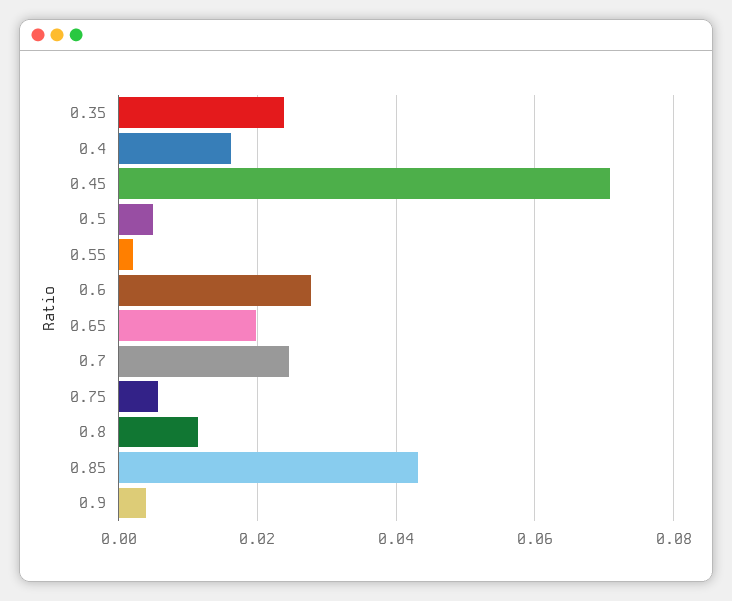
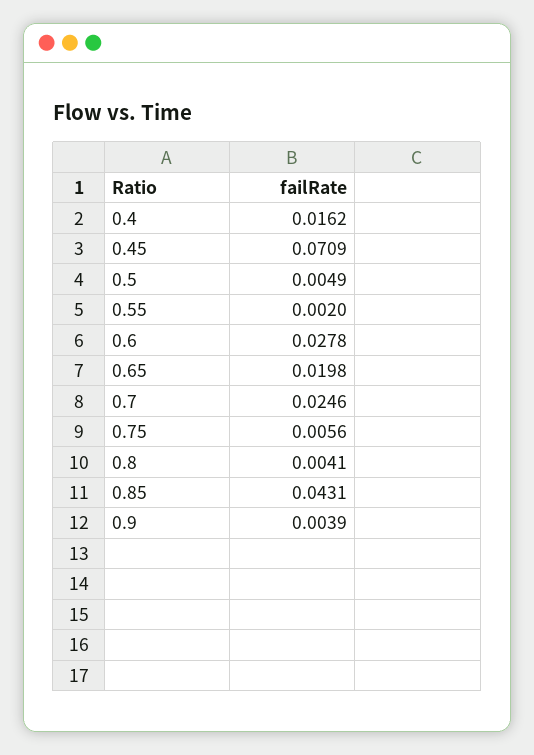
  {
-   "0.35": 0.024,
    "0.4": 0.0162,
    "0.45": 0.0709,
    "0.5": 0.0049,
    "0.55": 0.002,
    "0.6": 0.0278,
    "0.65": 0.0198,
    "0.7": 0.0246,
    "0.75": 0.0056,
-   "0.8": 0.012,
+   "0.8": 0.0041,
    "0.85": 0.0431,
    "0.9": 0.0039
  }

